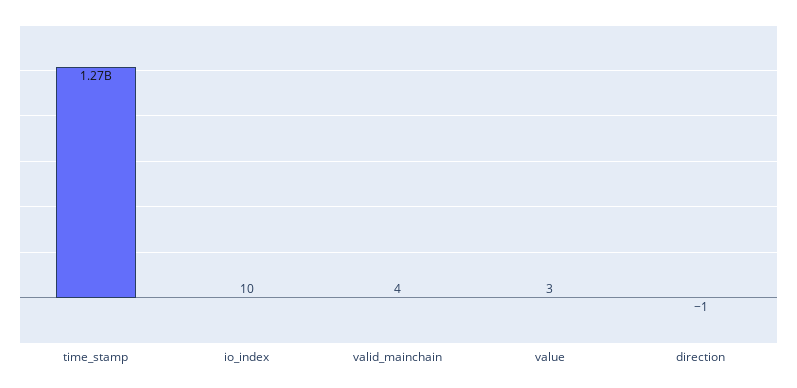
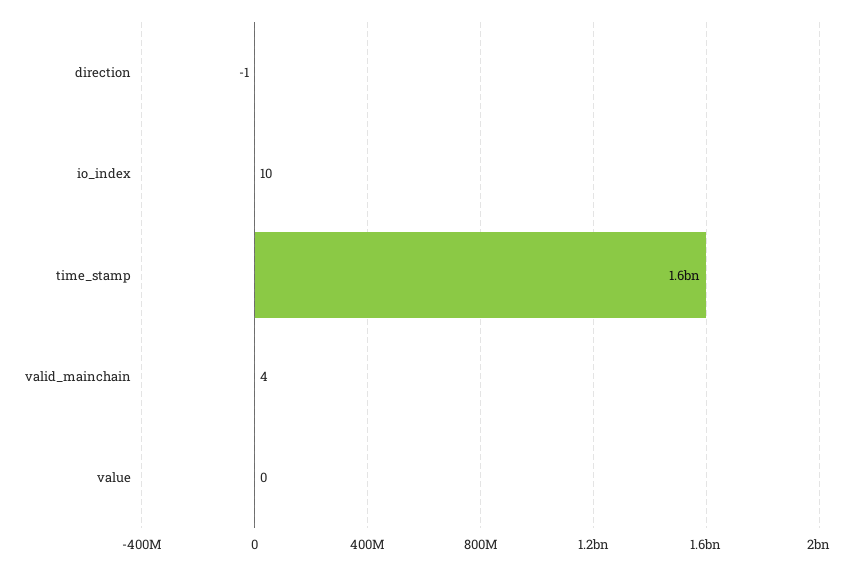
  {
-   "time_stamp": 1270000000,
+   "time_stamp": 1600000000,
    "io_index": 10,
    "valid_mainchain": 4,
-   "value": 3,
+   "value": 0,
    "direction": -1
  }

